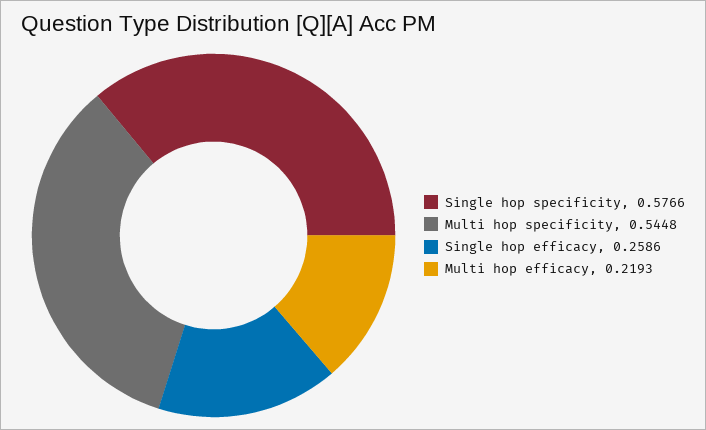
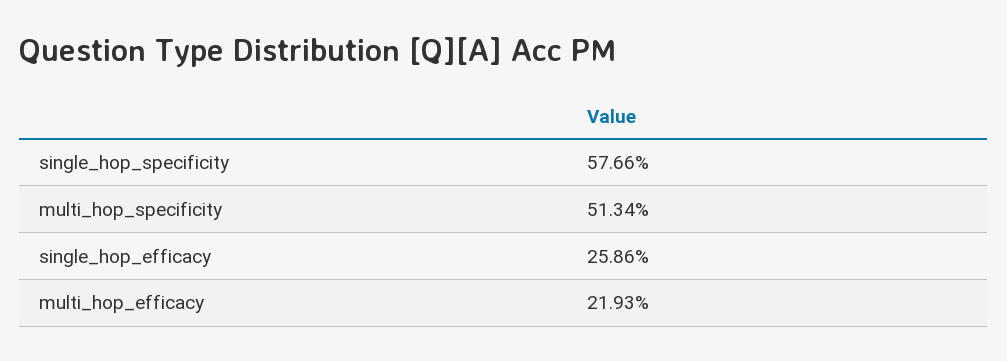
  {
    "Single hop specificity": 0.5766,
-   "Multi hop specificity": 0.5448,
+   "Multi hop specificity": 0.5134,
    "Single hop efficacy": 0.2586,
    "Multi hop efficacy": 0.2193
  }

